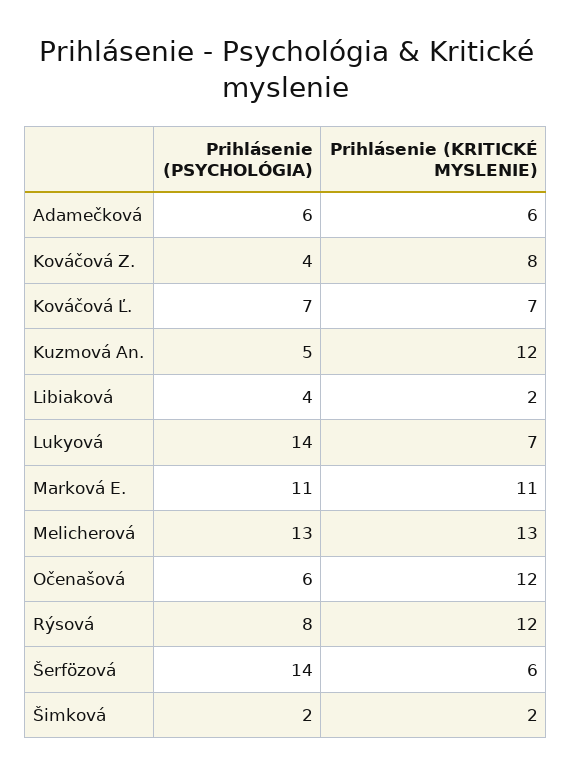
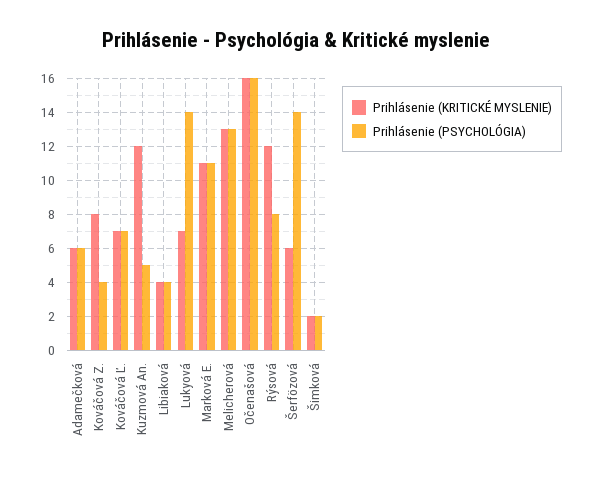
  {
    "Prihlásenie (PSYCHOLÓGIA)": {
      "Adamečková": 6,
      "Kováčová Z.": 4,
      "Kováčová Ľ.": 7,
      "Kuzmová An.": 5,
      "Libiaková": 4,
      "Lukyová": 14,
      "Marková E.": 11,
      "Melicherová": 13,
-     "Očenašová": 6,
+     "Očenašová": 16,
      "Rýsová": 8,
      "Šerfözová": 14,
      "Šimková": 2
    },
    "Prihlásenie (KRITICKÉ MYSLENIE)": {
      "Adamečková": 6,
      "Kováčová Z.": 8,
      "Kováčová Ľ.": 7,
      "Kuzmová An.": 12,
-     "Libiaková": 2,
+     "Libiaková": 4,
      "Lukyová": 7,
      "Marková E.": 11,
      "Melicherová": 13,
-     "Očenašová": 12,
+     "Očenašová": 16,
      "Rýsová": 12,
      "Šerfözová": 6,
      "Šimková": 2
    }
  }

